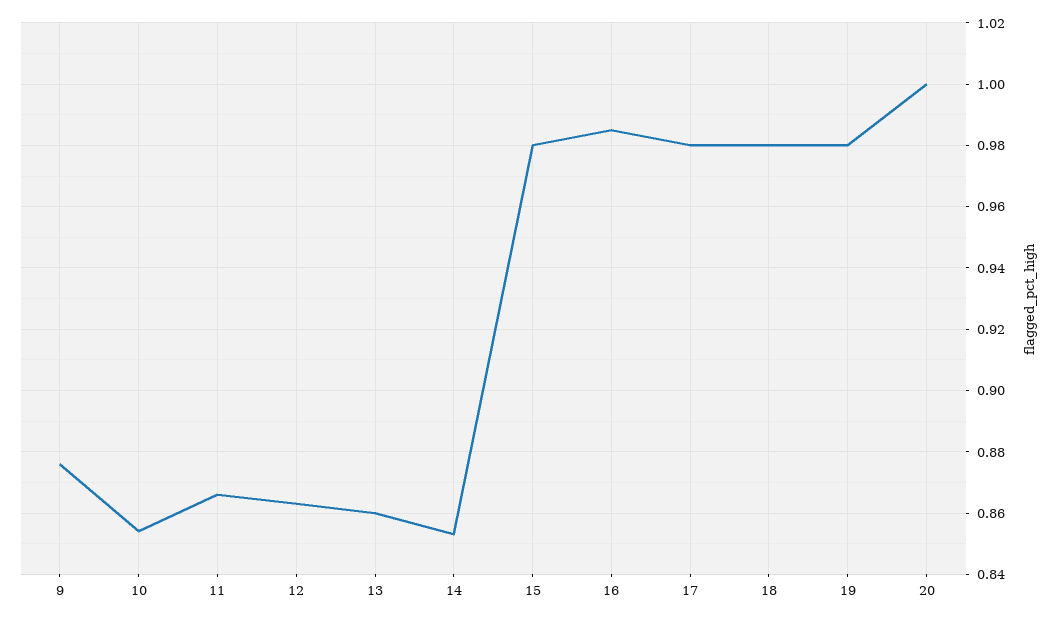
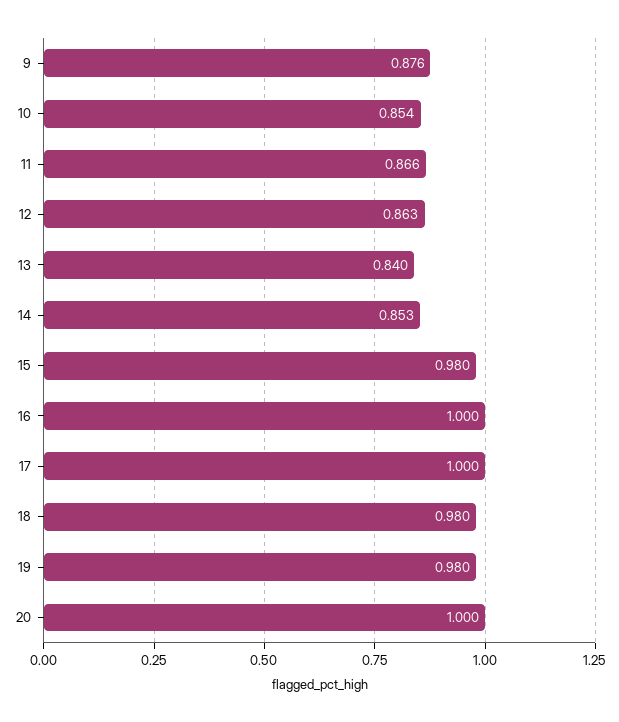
  {
    "9": 0.876,
    "10": 0.854,
    "11": 0.866,
    "12": 0.863,
-   "13": 0.86,
+   "13": 0.84,
    "14": 0.853,
    "15": 0.98,
-   "16": 0.985,
+   "16": 1,
-   "17": 0.98,
+   "17": 1,
    "18": 0.98,
    "19": 0.98,
    "20": 1
  }

